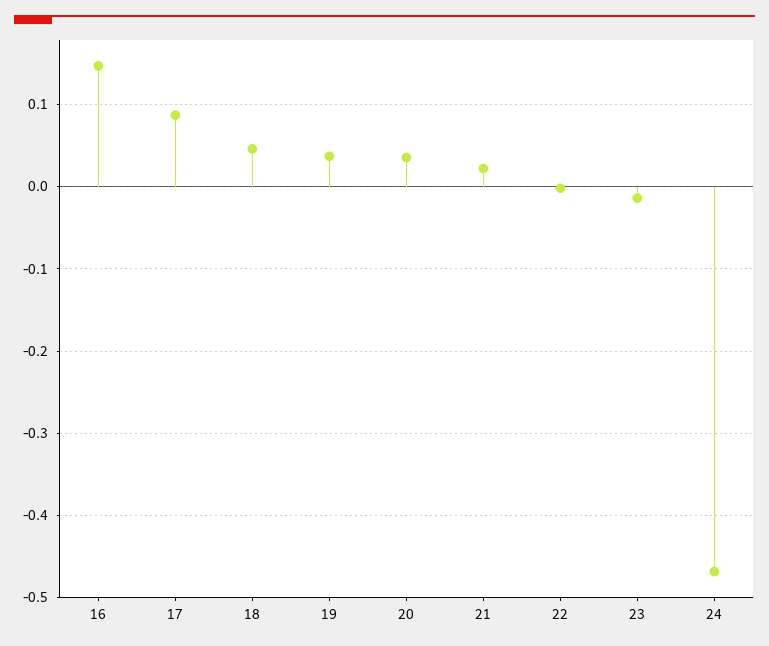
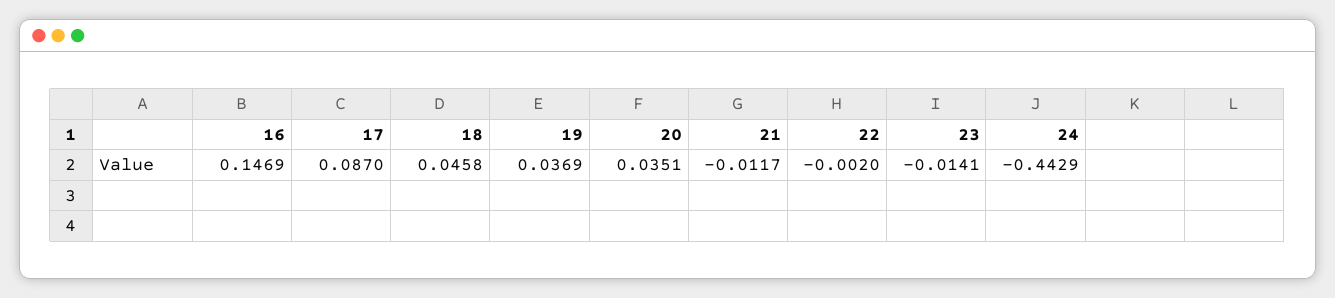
  {
    "16": 0.1469,
    "17": 0.087,
    "18": 0.0458,
    "19": 0.0369,
    "20": 0.0351,
-   "21": 0.02,
+   "21": -0.0117,
    "22": -0.002,
    "23": -0.0141,
-   "24": -0.47
+   "24": -0.4429
  }

